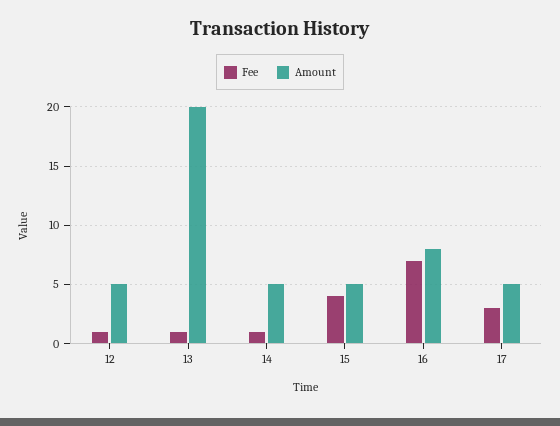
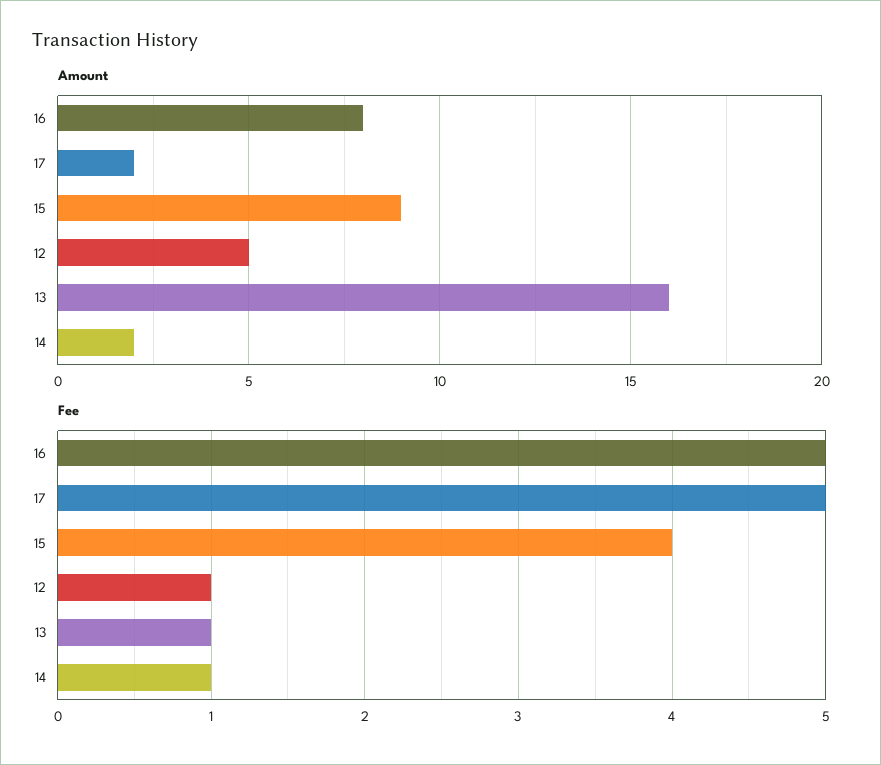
  {
    "Fee": {
      "12": 1,
      "13": 1,
      "14": 1,
      "15": 4,
-     "16": 7,
+     "16": 5,
-     "17": 3
+     "17": 5
    },
    "Amount": {
      "12": 5,
-     "13": 20,
+     "13": 16,
-     "14": 5,
+     "14": 2,
-     "15": 5,
+     "15": 9,
      "16": 8,
-     "17": 5
+     "17": 2
    }
  }

